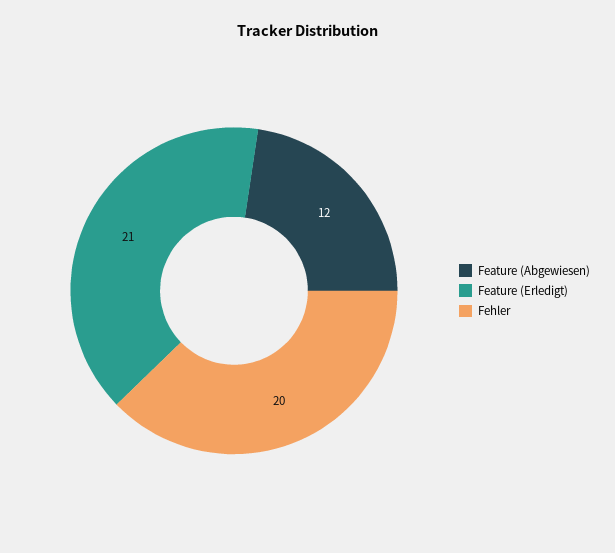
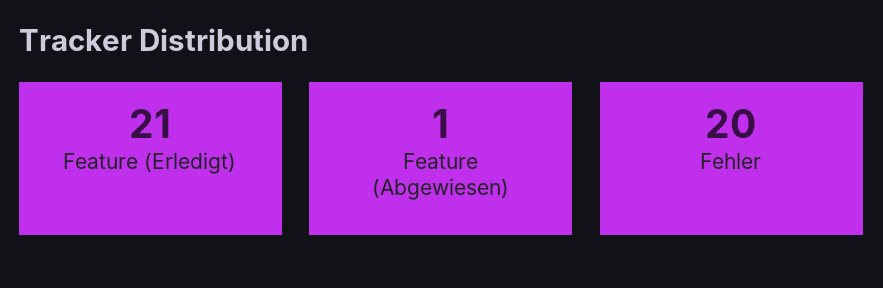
  {
-   "Feature (Abgewiesen)": 12,
+   "Feature (Abgewiesen)": 1,
    "Feature (Erledigt)": 21,
    "Fehler": 20
  }

